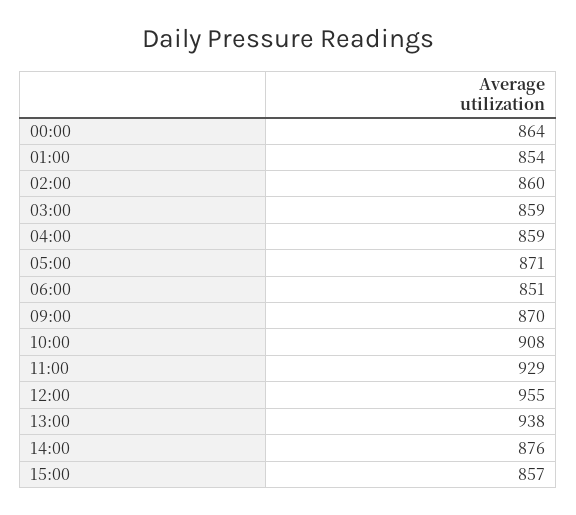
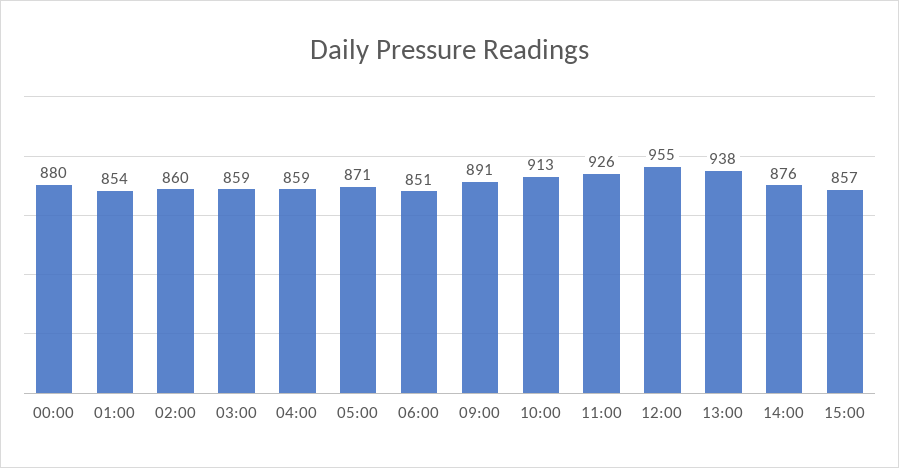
  {
-   "00:00": 864,
+   "00:00": 880,
    "01:00": 854,
    "02:00": 860,
    "03:00": 859,
    "04:00": 859,
    "05:00": 871,
    "06:00": 851,
-   "09:00": 870,
+   "09:00": 891,
-   "10:00": 908,
+   "10:00": 913,
-   "11:00": 929,
+   "11:00": 926,
    "12:00": 955,
    "13:00": 938,
    "14:00": 876,
    "15:00": 857
  }

